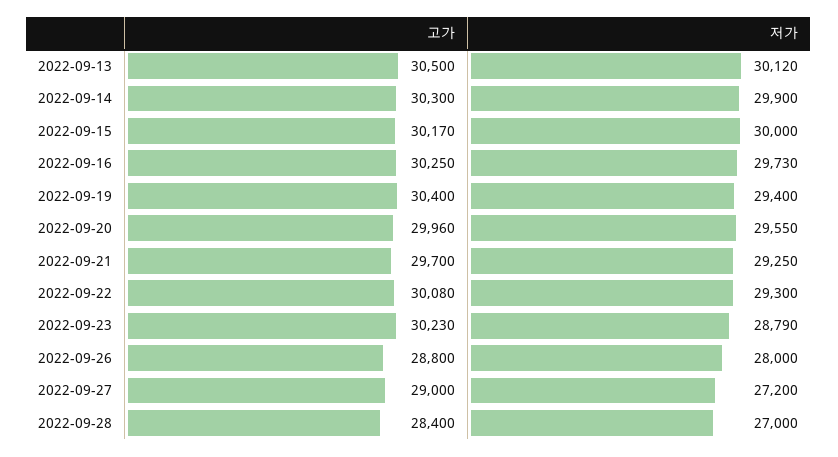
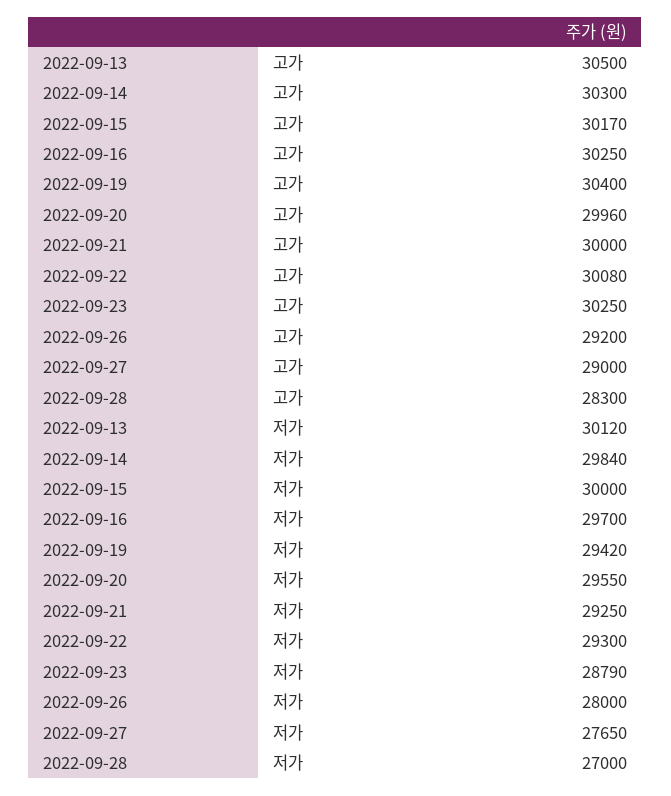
  {
    "고가": {
      "2022-09-13": 30500,
      "2022-09-14": 30300,
      "2022-09-15": 30170,
      "2022-09-16": 30250,
      "2022-09-19": 30400,
      "2022-09-20": 29960,
-     "2022-09-21": 29700,
+     "2022-09-21": 30000,
      "2022-09-22": 30080,
-     "2022-09-23": 30230,
+     "2022-09-23": 30250,
-     "2022-09-26": 28800,
+     "2022-09-26": 29200,
      "2022-09-27": 29000,
-     "2022-09-28": 28400
+     "2022-09-28": 28300
    },
    "저가": {
      "2022-09-13": 30120,
-     "2022-09-14": 29900,
+     "2022-09-14": 29840,
      "2022-09-15": 30000,
-     "2022-09-16": 29730,
+     "2022-09-16": 29700,
-     "2022-09-19": 29400,
+     "2022-09-19": 29420,
      "2022-09-20": 29550,
      "2022-09-21": 29250,
      "2022-09-22": 29300,
      "2022-09-23": 28790,
      "2022-09-26": 28000,
-     "2022-09-27": 27200,
+     "2022-09-27": 27650,
      "2022-09-28": 27000
    }
  }

